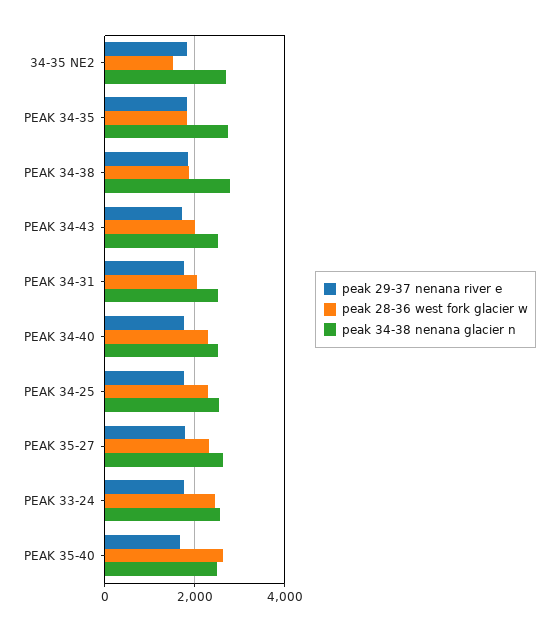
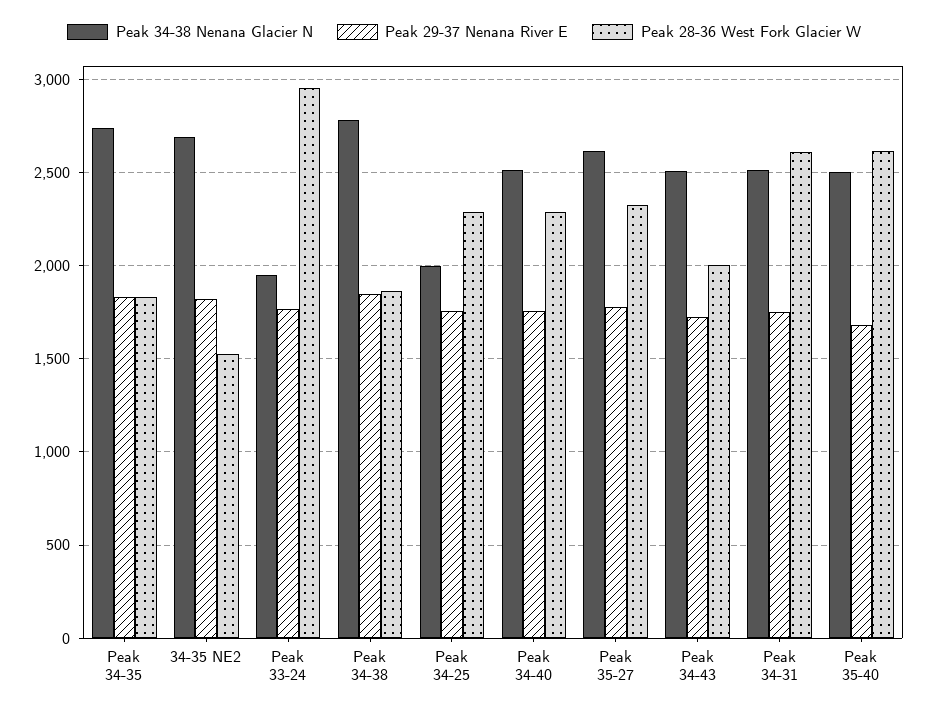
  {
    "peak 29-37 nenana river e": {
      "34-35 NE2": 1800,
      "PEAK 34-35": 1850,
      "PEAK 34-38": 1850,
      "PEAK 34-43": 1750,
      "PEAK 34-31": 1750,
      "PEAK 34-40": 1750,
      "PEAK 34-25": 1750,
      "PEAK 35-27": 1800,
      "PEAK 33-24": 1750,
      "PEAK 35-40": 1700
    },
    "peak 28-36 west fork glacier w": {
      "34-35 NE2": 1550,
      "PEAK 34-35": 1850,
      "PEAK 34-38": 1850,
      "PEAK 34-43": 2000,
-     "PEAK 34-31": 2000,
+     "PEAK 34-31": 2600,
      "PEAK 34-40": 2300,
      "PEAK 34-25": 2300,
      "PEAK 35-27": 2350,
-     "PEAK 33-24": 2400,
+     "PEAK 33-24": 2950,
      "PEAK 35-40": 2600
    },
    "peak 34-38 nenana glacier n": {
      "34-35 NE2": 2700,
      "PEAK 34-35": 2750,
      "PEAK 34-38": 2800,
      "PEAK 34-43": 2500,
      "PEAK 34-31": 2500,
      "PEAK 34-40": 2500,
-     "PEAK 34-25": 2600,
+     "PEAK 34-25": 2000,
      "PEAK 35-27": 2600,
-     "PEAK 33-24": 2600,
+     "PEAK 33-24": 1950,
      "PEAK 35-40": 2500
    }
  }

